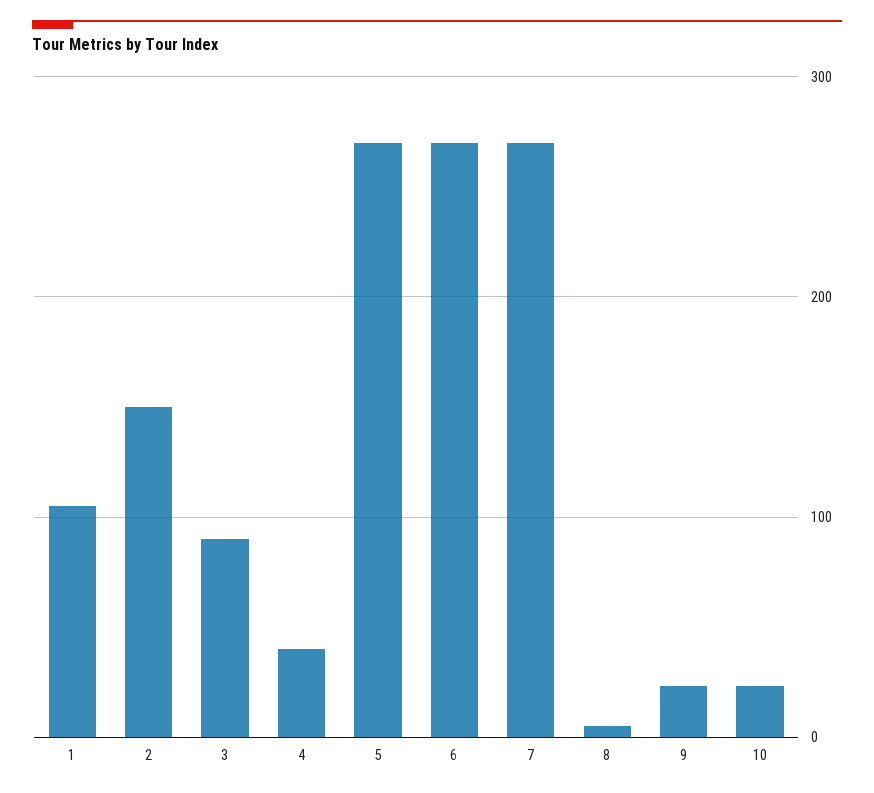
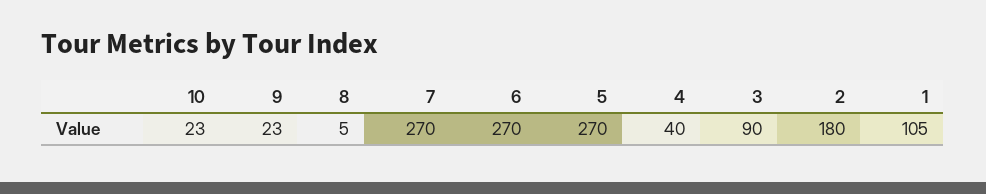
  {
    "1": 105,
-   "2": 150,
+   "2": 180,
    "3": 90,
    "4": 40,
    "5": 270,
    "6": 270,
    "7": 270,
    "8": 5,
    "9": 23,
    "10": 23
  }

